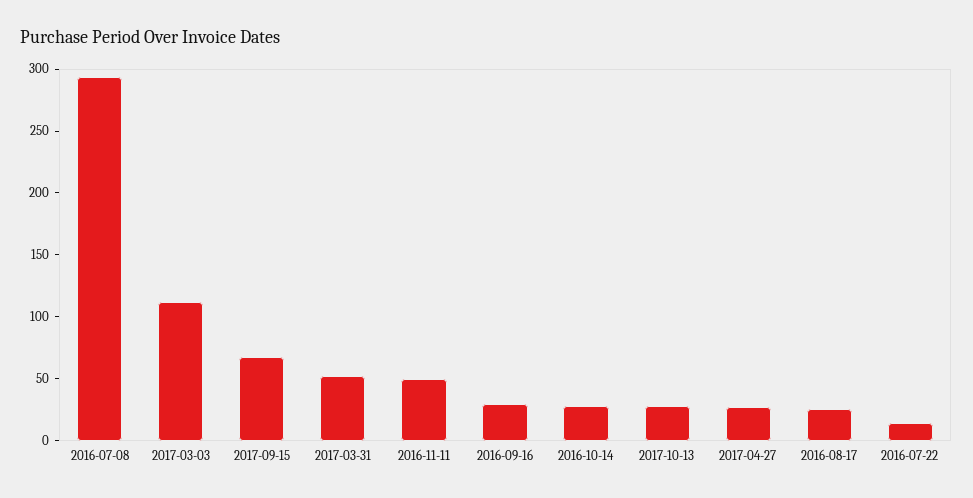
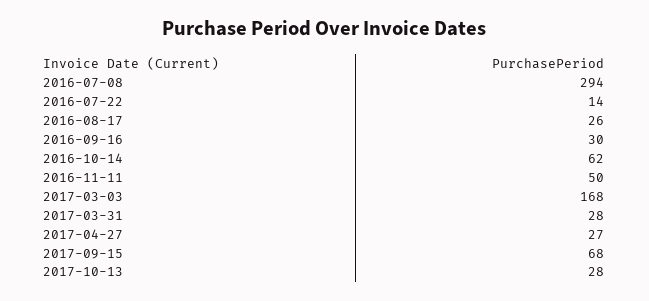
  {
    "2016-07-08": 294,
-   "2017-03-03": 110,
+   "2017-03-03": 168,
    "2017-09-15": 68,
-   "2017-03-31": 50,
+   "2017-03-31": 28,
    "2016-11-11": 50,
    "2016-09-16": 30,
-   "2016-10-14": 30,
+   "2016-10-14": 62,
    "2017-10-13": 28,
    "2017-04-27": 27,
    "2016-08-17": 26,
    "2016-07-22": 14
  }

